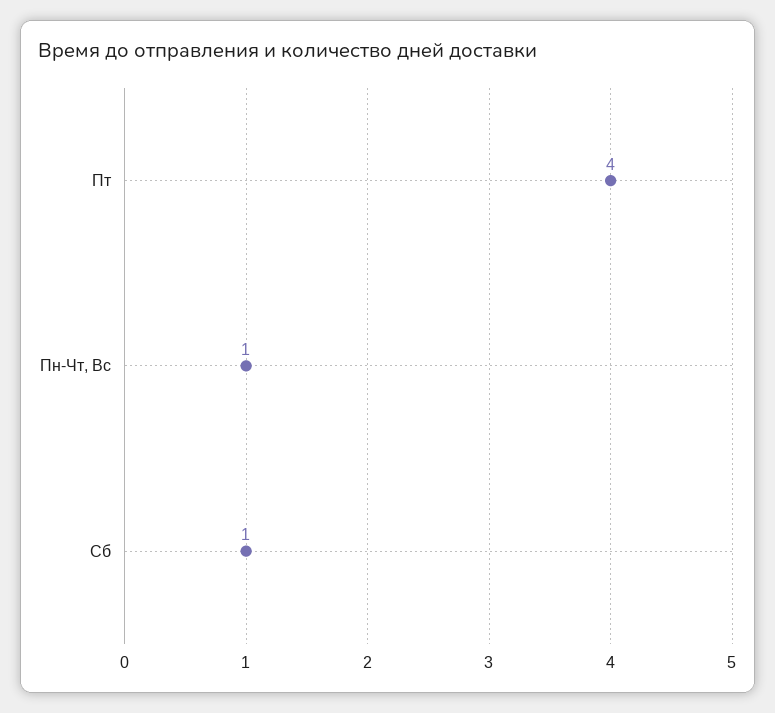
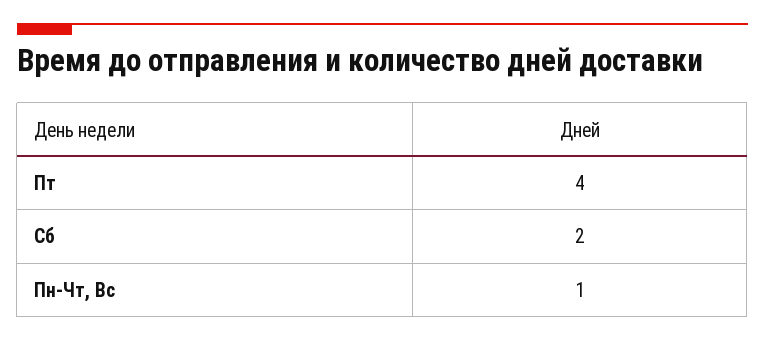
  {
    "Пт": 4,
    "Пн-Чт, Вс": 1,
-   "Сб": 1
+   "Сб": 2
  }

